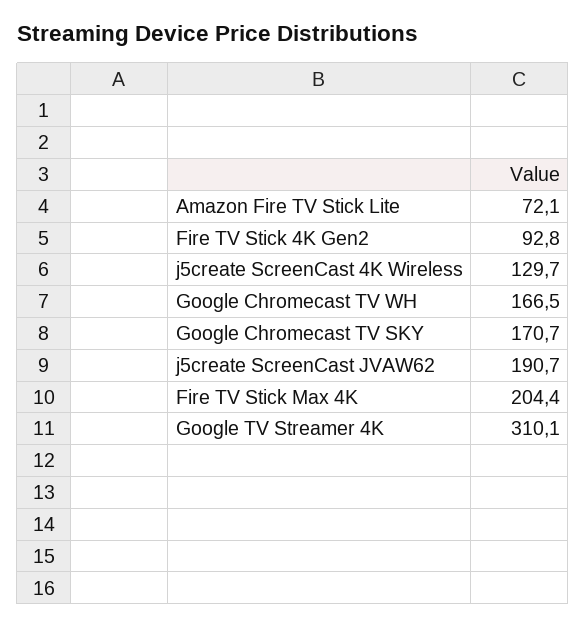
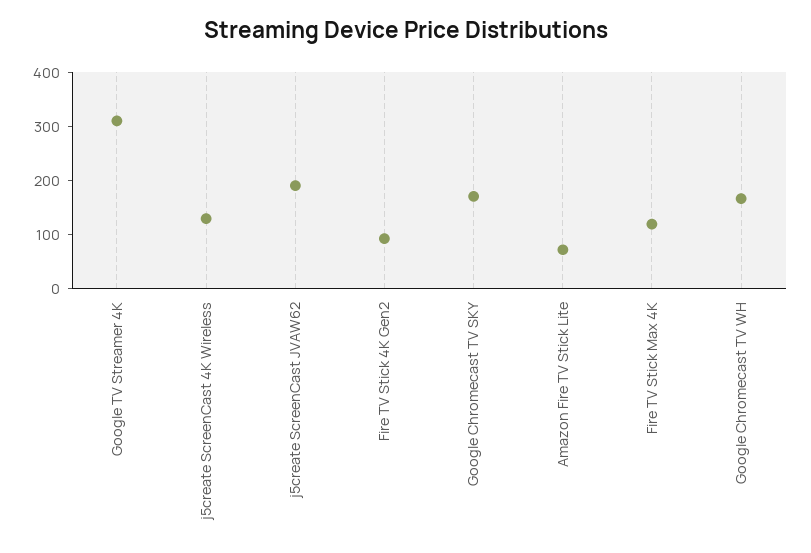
  {
    "Amazon Fire TV Stick Lite": 72.1,
    "Fire TV Stick 4K Gen2": 92.8,
    "j5create ScreenCast 4K Wireless": 129.7,
    "Google Chromecast TV WH": 166.5,
    "Google Chromecast TV SKY": 170.7,
    "j5create ScreenCast JVAW62": 190.7,
-   "Fire TV Stick Max 4K": 204.4,
+   "Fire TV Stick Max 4K": 120,
    "Google TV Streamer 4K": 310.1
  }

